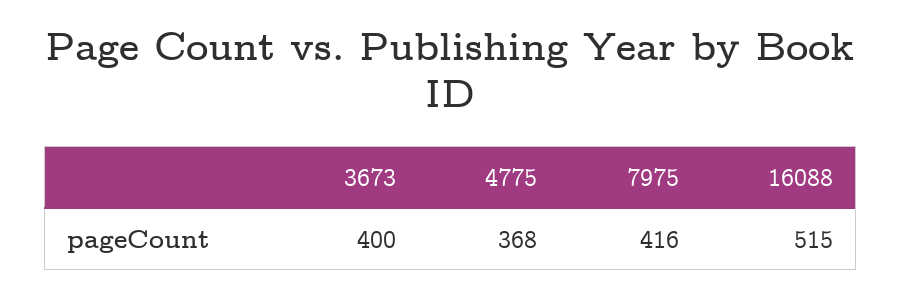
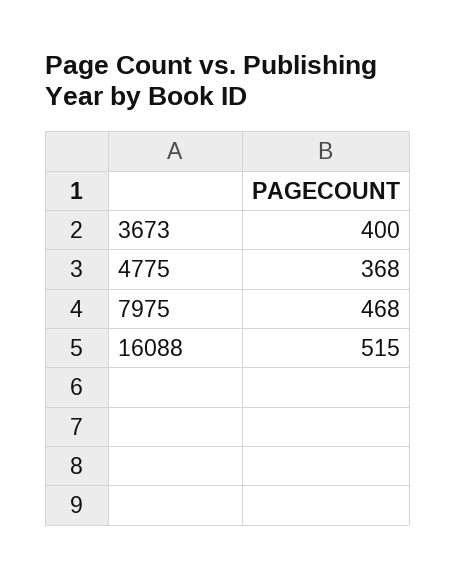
  {
    "3673": 400,
    "4775": 368,
-   "7975": 416,
+   "7975": 468,
    "16088": 515
  }

